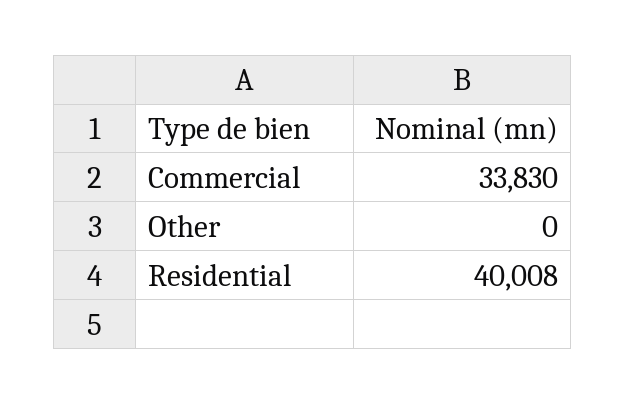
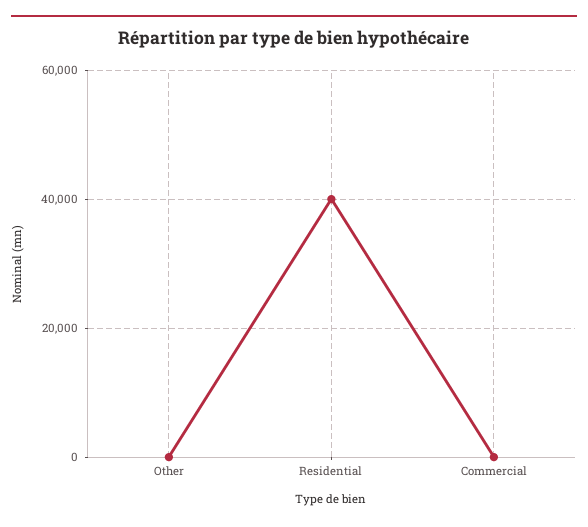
  {
-   "Commercial": 33830,
+   "Commercial": 0,
    "Other": 0,
    "Residential": 40008
  }

